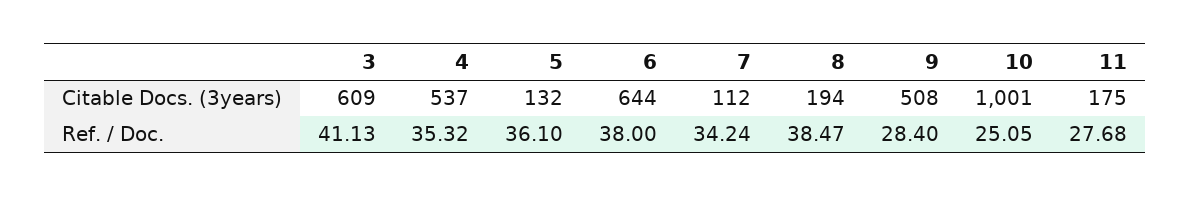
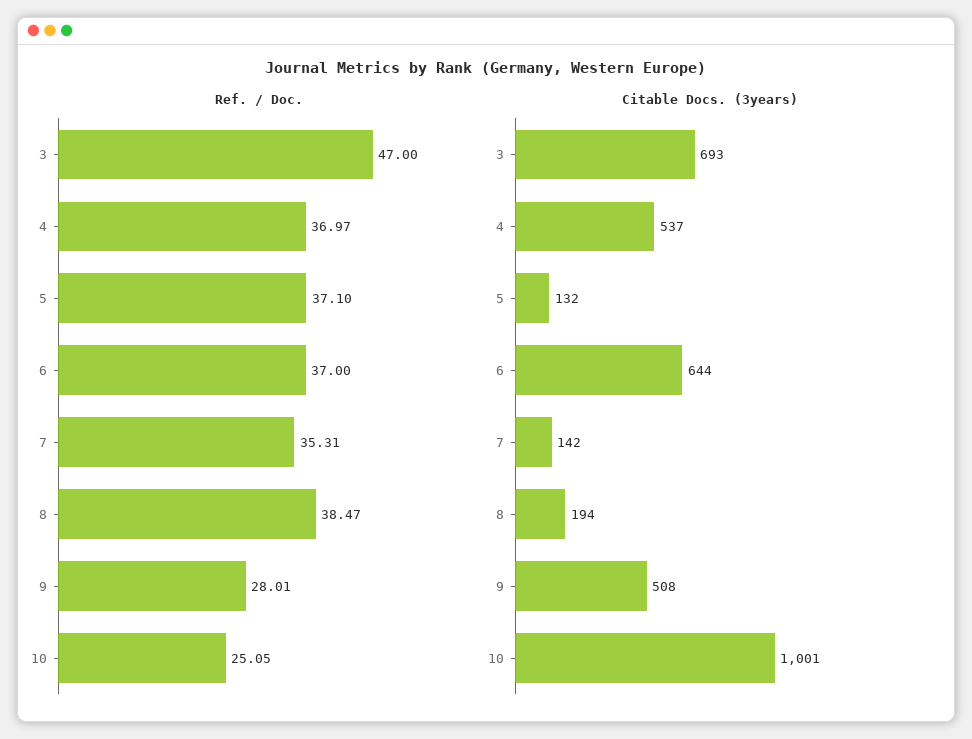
  {
    "Citable Docs. (3years)": {
-     "3": 609,
+     "3": 693,
      "4": 537,
      "5": 132,
      "6": 644,
-     "7": 112,
+     "7": 142,
      "8": 194,
      "9": 508,
-     "10": 1001,
+     "10": 1001
-     "11": 175
    },
    "Ref. / Doc.": {
-     "3": 41.13,
+     "3": 47,
-     "4": 35.32,
+     "4": 36.97,
-     "5": 36.1,
+     "5": 37.1,
-     "6": 38,
+     "6": 37,
-     "7": 34.24,
+     "7": 35.31,
      "8": 38.47,
-     "9": 28.4,
+     "9": 28.01,
-     "10": 25.05,
+     "10": 25.05
-     "11": 27.68
    }
  }

